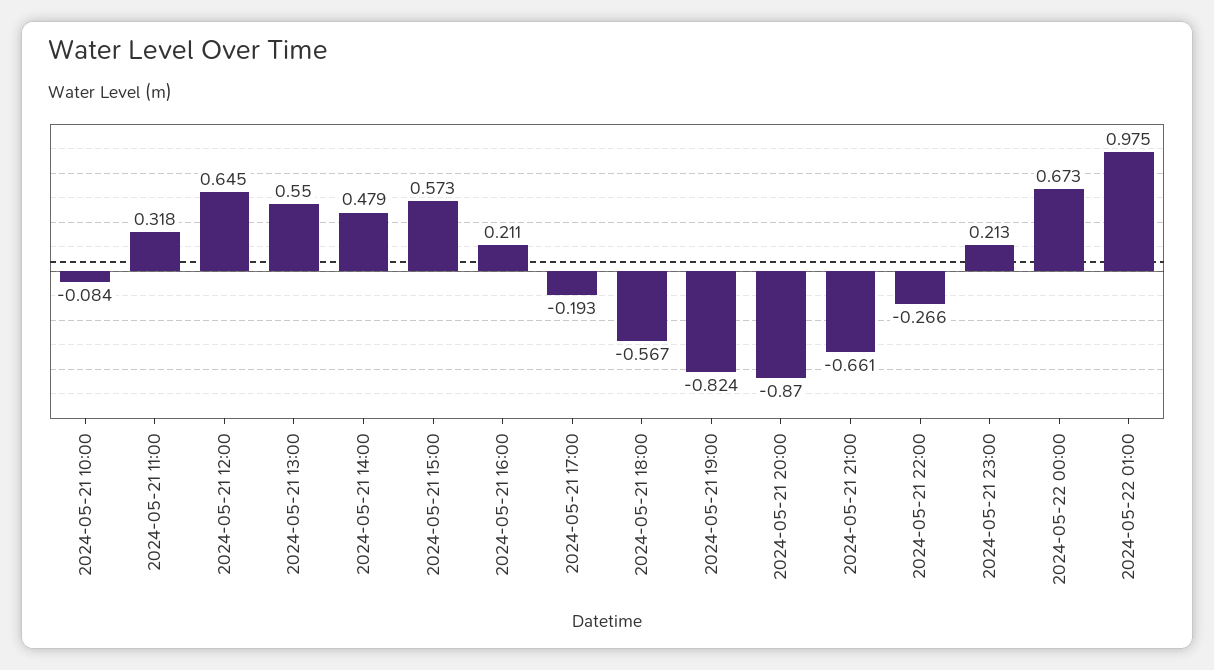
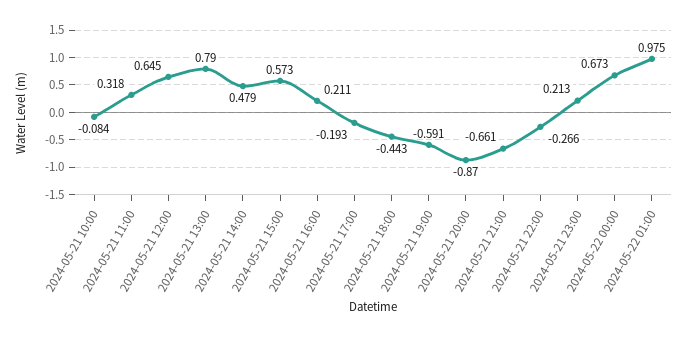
  {
    "2024-05-21 10:00": -0.084,
    "2024-05-21 11:00": 0.318,
    "2024-05-21 12:00": 0.645,
-   "2024-05-21 13:00": 0.55,
+   "2024-05-21 13:00": 0.79,
    "2024-05-21 14:00": 0.479,
    "2024-05-21 15:00": 0.573,
    "2024-05-21 16:00": 0.211,
    "2024-05-21 17:00": -0.193,
-   "2024-05-21 18:00": -0.567,
+   "2024-05-21 18:00": -0.443,
-   "2024-05-21 19:00": -0.824,
+   "2024-05-21 19:00": -0.591,
    "2024-05-21 20:00": -0.87,
    "2024-05-21 21:00": -0.661,
    "2024-05-21 22:00": -0.266,
    "2024-05-21 23:00": 0.213,
    "2024-05-22 00:00": 0.673,
    "2024-05-22 01:00": 0.975
  }

